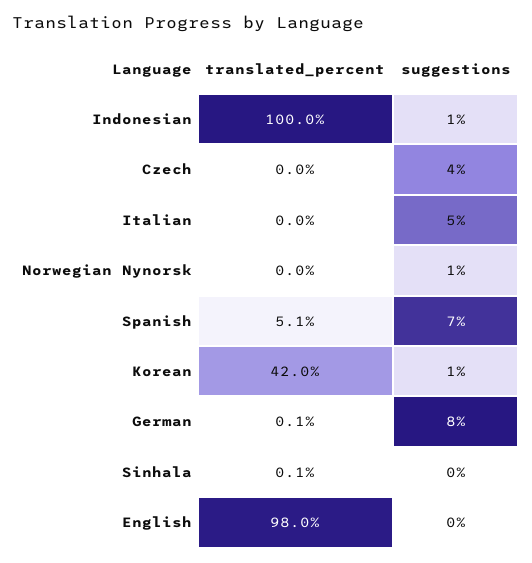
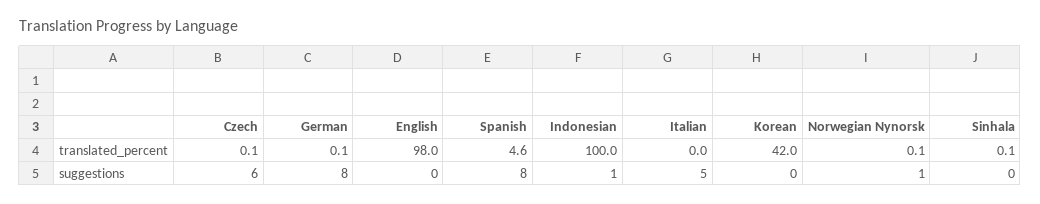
  {
    "translated_percent": {
      "Indonesian": 100,
-     "Czech": 0,
+     "Czech": 0.1,
      "Italian": 0,
-     "Norwegian Nynorsk": 0,
+     "Norwegian Nynorsk": 0.1,
-     "Spanish": 5.1,
+     "Spanish": 4.6,
      "Korean": 42,
      "German": 0.1,
      "Sinhala": 0.1,
      "English": 98
    },
    "suggestions": {
      "Indonesian": 1,
-     "Czech": 4,
+     "Czech": 6,
      "Italian": 5,
      "Norwegian Nynorsk": 1,
-     "Spanish": 7,
+     "Spanish": 8,
-     "Korean": 1,
+     "Korean": 0,
      "German": 8,
      "Sinhala": 0,
      "English": 0
    }
  }

